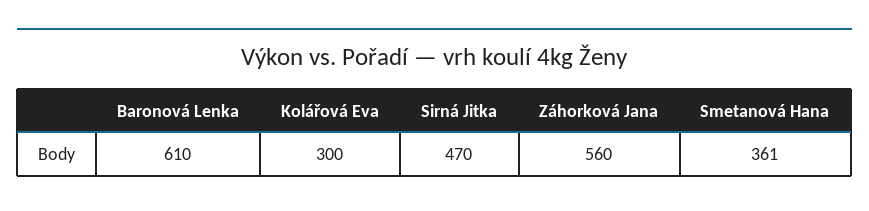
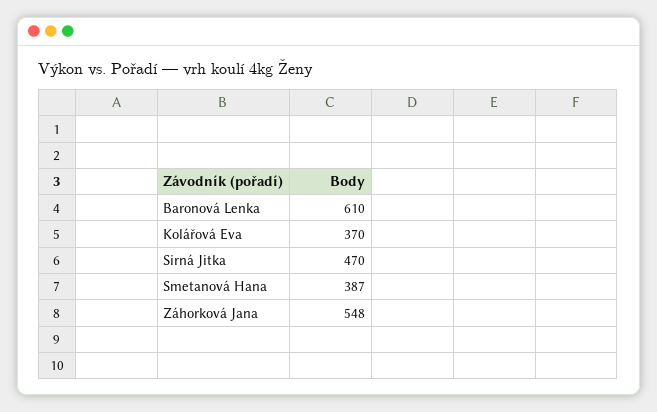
  {
    "Baronová Lenka": 610,
-   "Kolářová Eva": 300,
+   "Kolářová Eva": 370,
    "Sirná Jitka": 470,
-   "Záhorková Jana": 560,
+   "Záhorková Jana": 548,
-   "Smetanová Hana": 361
+   "Smetanová Hana": 387
  }

